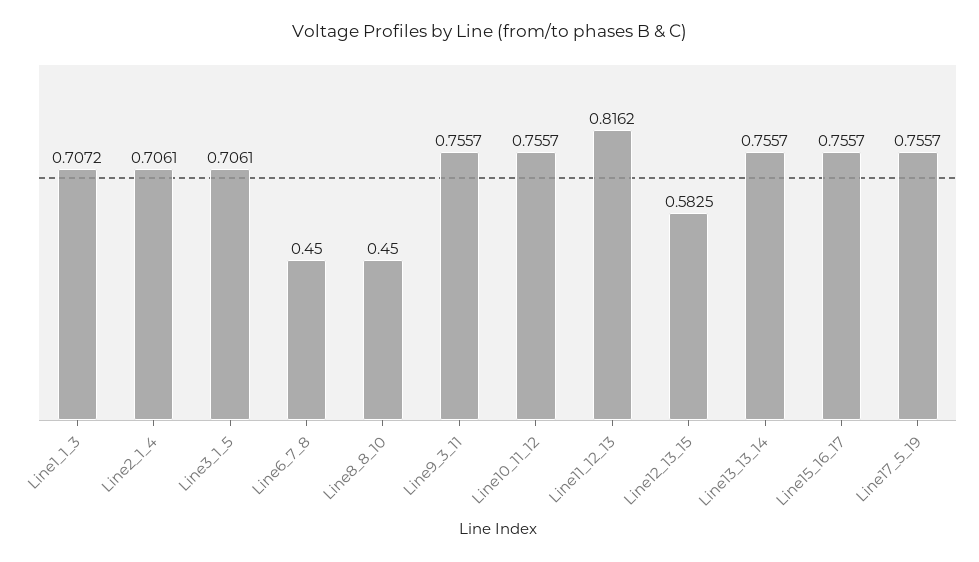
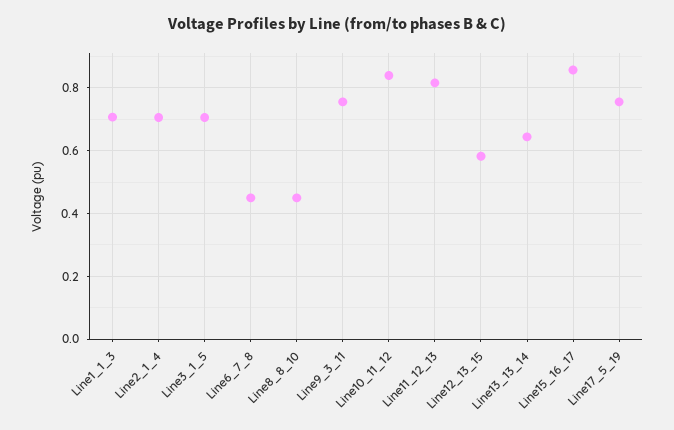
  {
    "Line1_1_3": 0.7072,
    "Line2_1_4": 0.7061,
    "Line3_1_5": 0.7061,
    "Line6_7_8": 0.45,
    "Line8_8_10": 0.45,
    "Line9_3_11": 0.7557,
-   "Line10_11_12": 0.7557,
+   "Line10_11_12": 0.84,
    "Line11_12_13": 0.8162,
    "Line12_13_15": 0.5825,
-   "Line13_13_14": 0.7557,
+   "Line13_13_14": 0.64,
-   "Line15_16_17": 0.7557,
+   "Line15_16_17": 0.86,
    "Line17_5_19": 0.7557
  }

